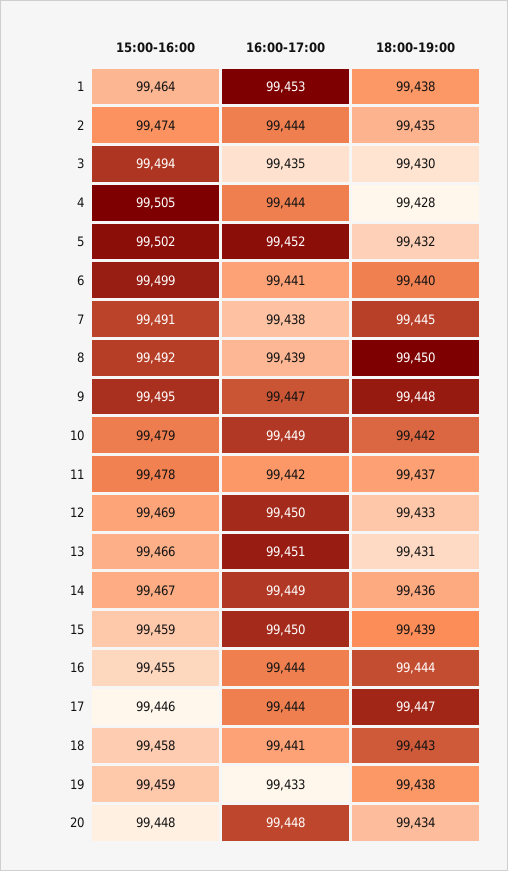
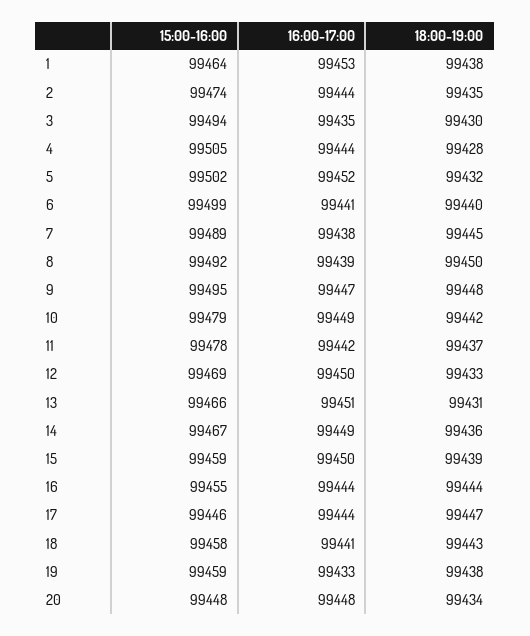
  {
    "15:00-16:00": {
      "1": 99464,
      "2": 99474,
      "3": 99494,
      "4": 99505,
      "5": 99502,
      "6": 99499,
-     "7": 99491,
+     "7": 99489,
      "8": 99492,
      "9": 99495,
      "10": 99479,
      "11": 99478,
      "12": 99469,
      "13": 99466,
      "14": 99467,
      "15": 99459,
      "16": 99455,
      "17": 99446,
      "18": 99458,
      "19": 99459,
      "20": 99448
    },
    "16:00-17:00": {
      "1": 99453,
      "2": 99444,
      "3": 99435,
      "4": 99444,
      "5": 99452,
      "6": 99441,
      "7": 99438,
      "8": 99439,
      "9": 99447,
      "10": 99449,
      "11": 99442,
      "12": 99450,
      "13": 99451,
      "14": 99449,
      "15": 99450,
      "16": 99444,
      "17": 99444,
      "18": 99441,
      "19": 99433,
      "20": 99448
    },
    "18:00-19:00": {
      "1": 99438,
      "2": 99435,
      "3": 99430,
      "4": 99428,
      "5": 99432,
      "6": 99440,
      "7": 99445,
      "8": 99450,
      "9": 99448,
      "10": 99442,
      "11": 99437,
      "12": 99433,
      "13": 99431,
      "14": 99436,
      "15": 99439,
      "16": 99444,
      "17": 99447,
      "18": 99443,
      "19": 99438,
      "20": 99434
    }
  }

